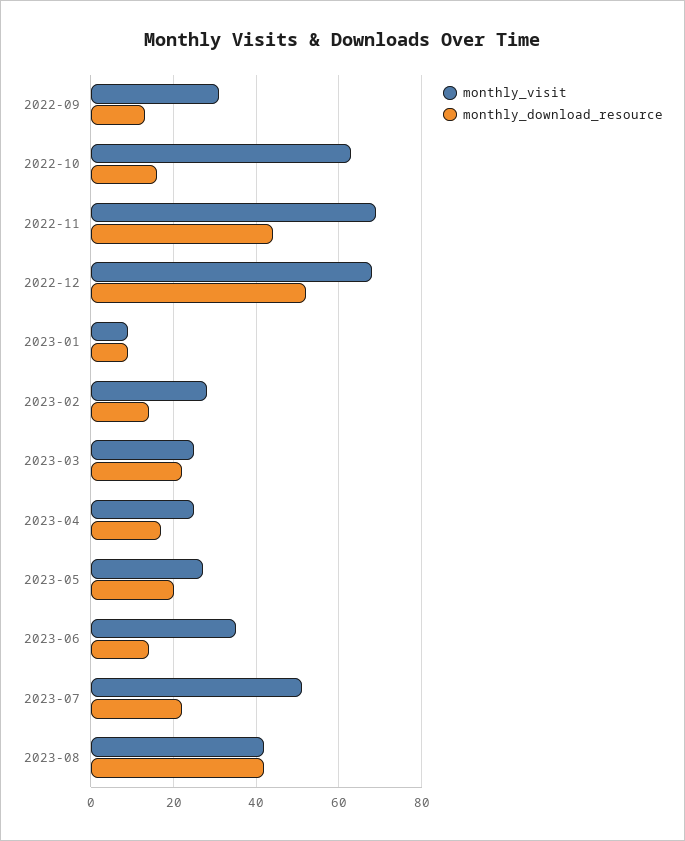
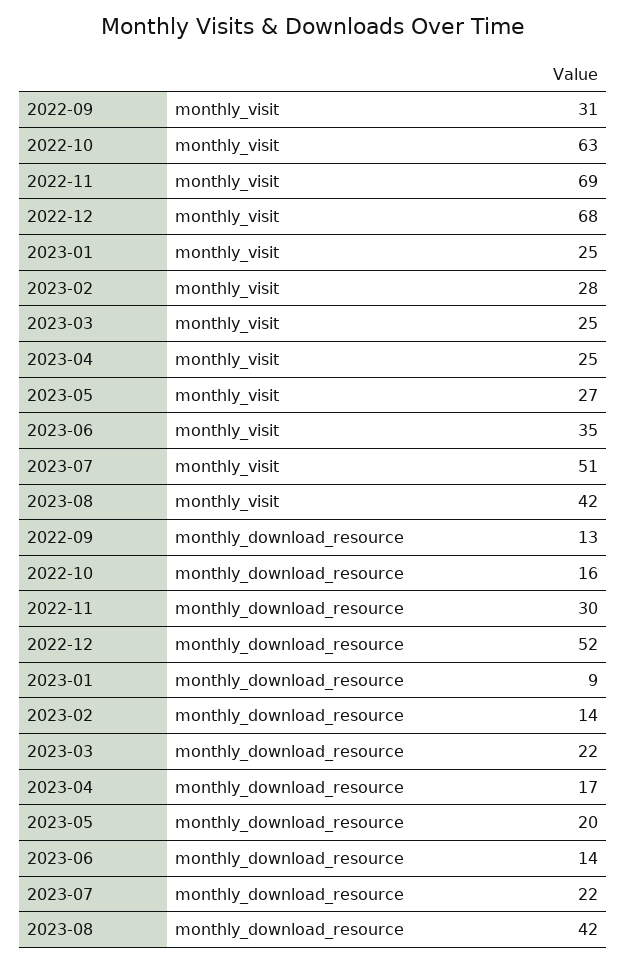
  {
    "monthly_visit": {
      "2022-09": 31,
      "2022-10": 63,
      "2022-11": 69,
      "2022-12": 68,
-     "2023-01": 10,
+     "2023-01": 25,
      "2023-02": 28,
      "2023-03": 25,
      "2023-04": 25,
      "2023-05": 27,
      "2023-06": 35,
      "2023-07": 51,
      "2023-08": 42
    },
    "monthly_download_resource": {
      "2022-09": 13,
      "2022-10": 16,
-     "2022-11": 45,
+     "2022-11": 30,
      "2022-12": 52,
      "2023-01": 9,
      "2023-02": 14,
      "2023-03": 22,
      "2023-04": 17,
      "2023-05": 20,
      "2023-06": 14,
      "2023-07": 22,
      "2023-08": 42
    }
  }

